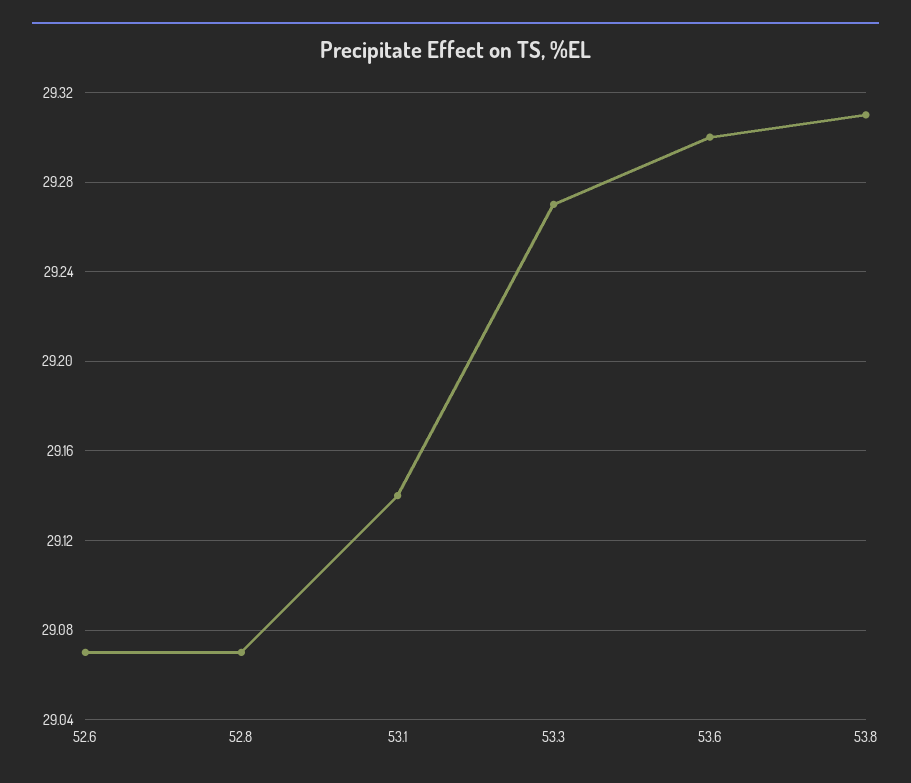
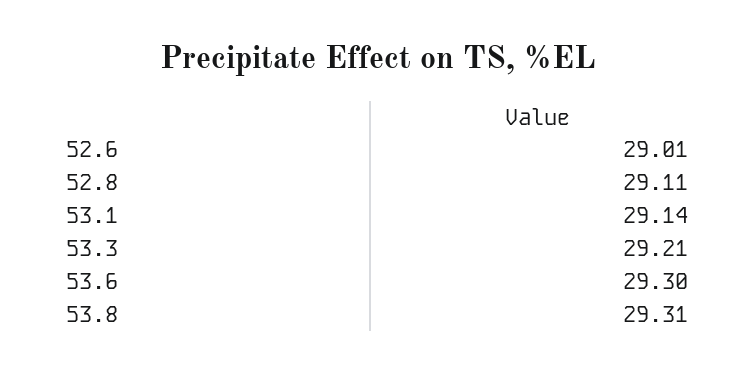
  {
-   "52.6": 29.07,
+   "52.6": 29.01,
-   "52.8": 29.07,
+   "52.8": 29.11,
    "53.1": 29.14,
-   "53.3": 29.27,
+   "53.3": 29.21,
    "53.6": 29.3,
    "53.8": 29.31
  }

